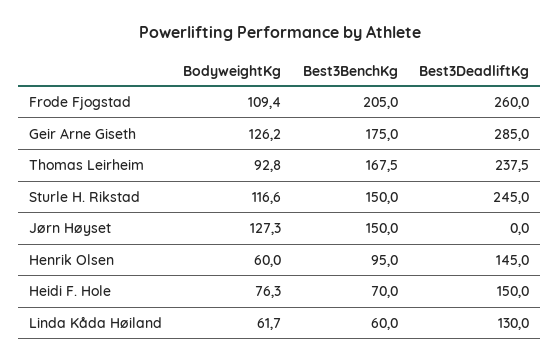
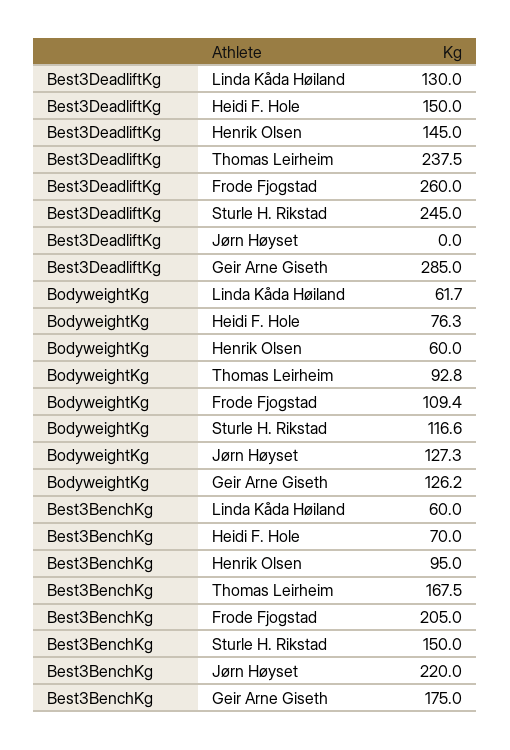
  {
    "BodyweightKg": {
      "Frode Fjogstad": 109.4,
      "Geir Arne Giseth": 126.2,
      "Thomas Leirheim": 92.8,
      "Sturle H. Rikstad": 116.6,
      "Jørn Høyset": 127.3,
      "Henrik Olsen": 60,
      "Heidi F. Hole": 76.3,
      "Linda Kåda Høiland": 61.7
    },
    "Best3BenchKg": {
      "Frode Fjogstad": 205,
      "Geir Arne Giseth": 175,
      "Thomas Leirheim": 167.5,
      "Sturle H. Rikstad": 150,
-     "Jørn Høyset": 150,
+     "Jørn Høyset": 220,
      "Henrik Olsen": 95,
      "Heidi F. Hole": 70,
      "Linda Kåda Høiland": 60
    },
    "Best3DeadliftKg": {
      "Frode Fjogstad": 260,
      "Geir Arne Giseth": 285,
      "Thomas Leirheim": 237.5,
      "Sturle H. Rikstad": 245,
      "Jørn Høyset": 0,
      "Henrik Olsen": 145,
      "Heidi F. Hole": 150,
      "Linda Kåda Høiland": 130
    }
  }

